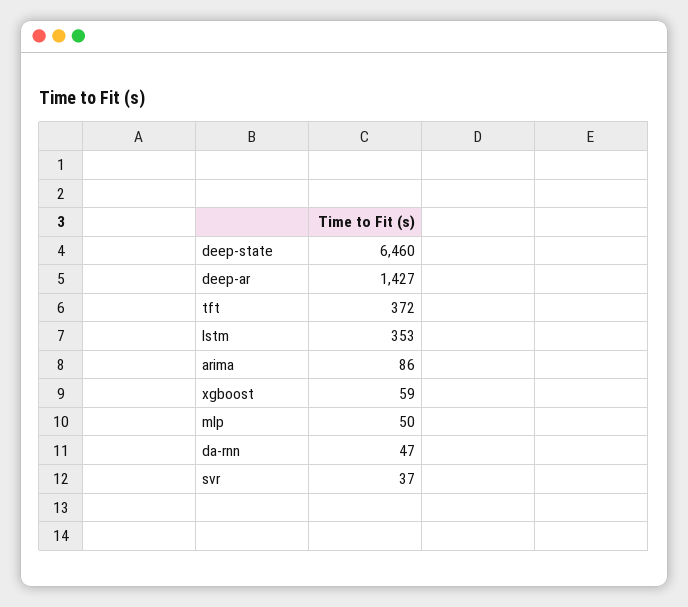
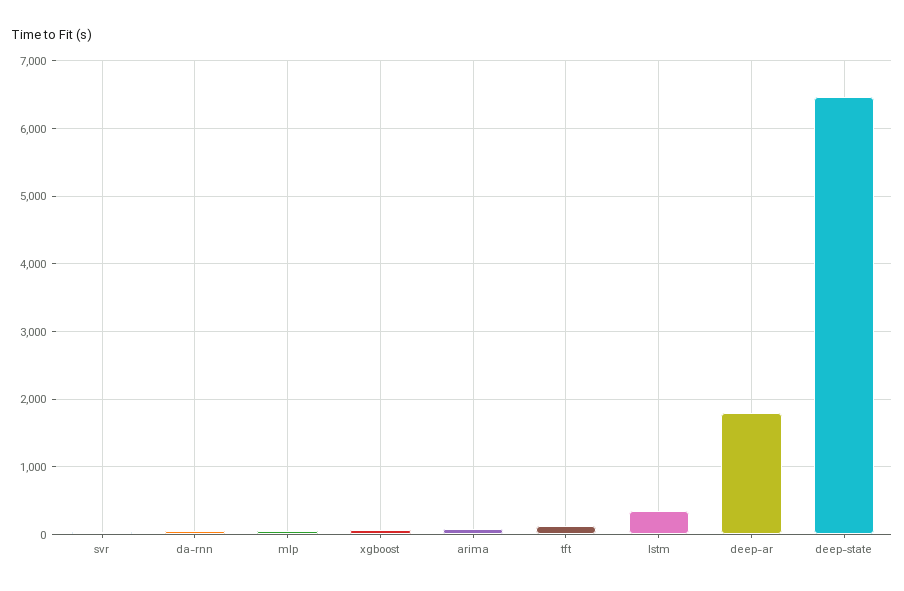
  {
    "deep-state": 6460,
-   "deep-ar": 1427,
+   "deep-ar": 1800,
-   "tft": 372,
+   "tft": 100,
    "lstm": 353,
    "arima": 86,
    "xgboost": 59,
    "mlp": 50,
    "da-rnn": 47,
    "svr": 37
  }

